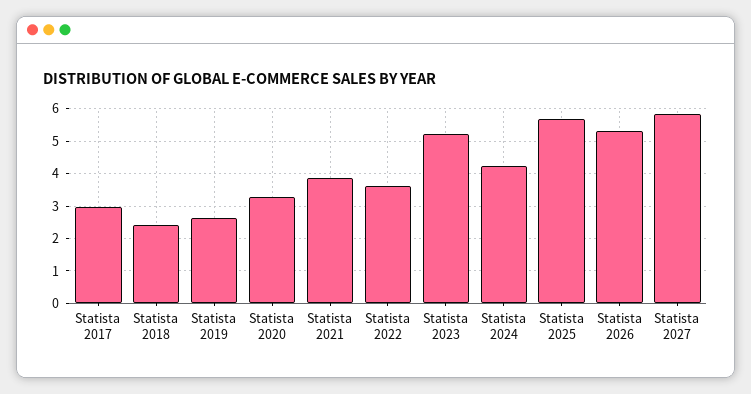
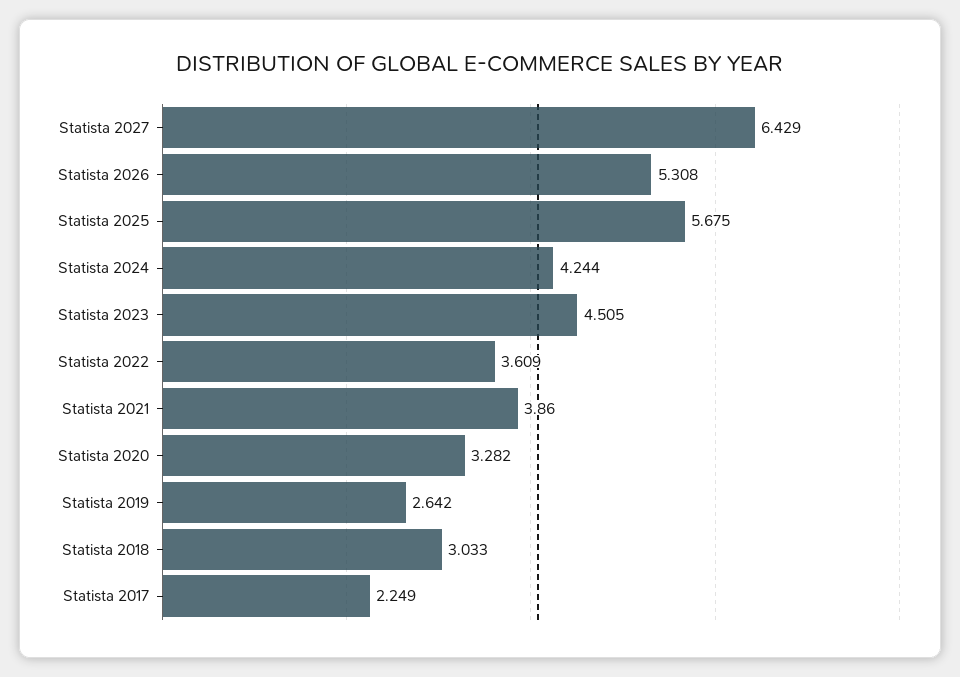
  {
-   "Statista 2017": 3,
+   "Statista 2017": 2.249,
-   "Statista 2018": 2.4,
+   "Statista 2018": 3.033,
    "Statista 2019": 2.642,
    "Statista 2020": 3.282,
    "Statista 2021": 3.86,
    "Statista 2022": 3.609,
-   "Statista 2023": 5.2,
+   "Statista 2023": 4.505,
    "Statista 2024": 4.244,
    "Statista 2025": 5.675,
    "Statista 2026": 5.308,
-   "Statista 2027": 5.8
+   "Statista 2027": 6.429
  }

